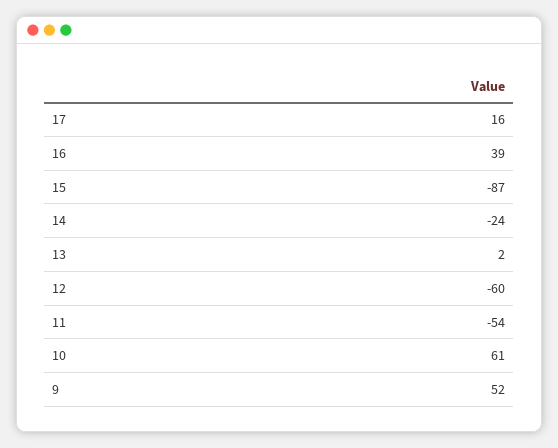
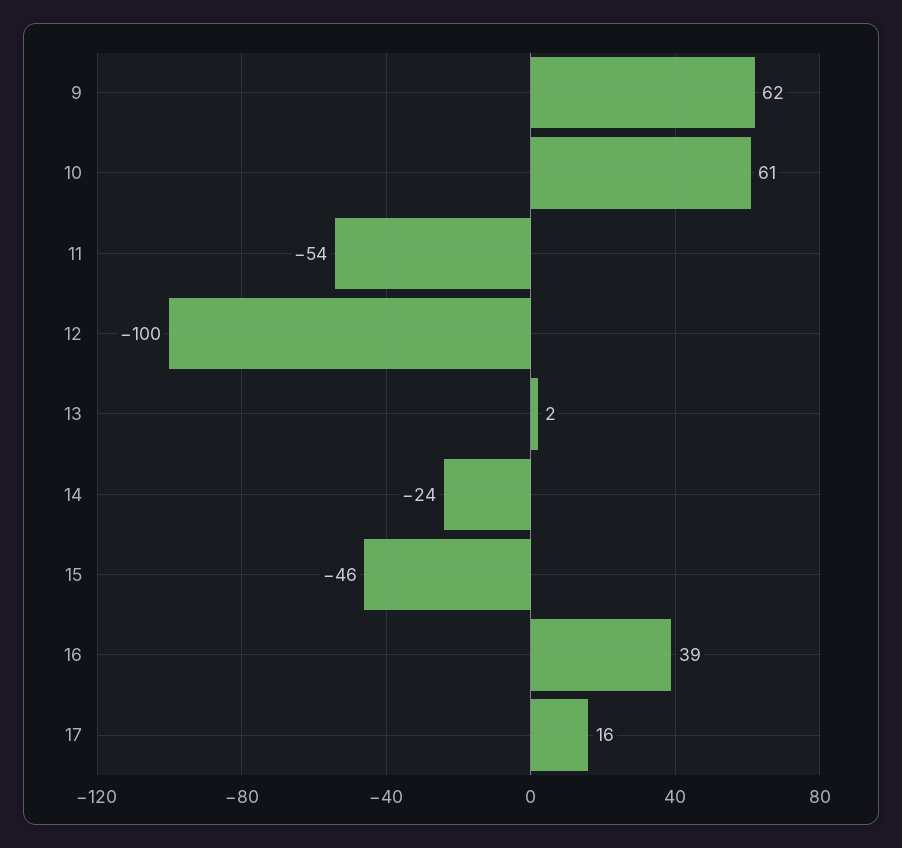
  {
    "17": 16,
    "16": 39,
-   "15": -87,
+   "15": -46,
    "14": -24,
    "13": 2,
-   "12": -60,
+   "12": -100,
    "11": -54,
    "10": 61,
-   "9": 52
+   "9": 62
  }

